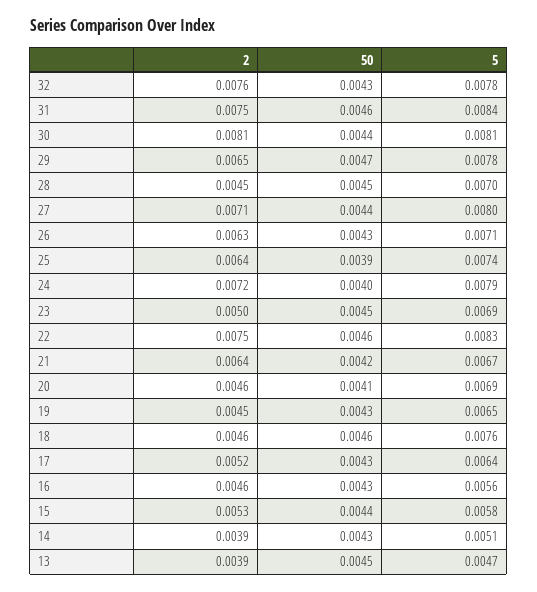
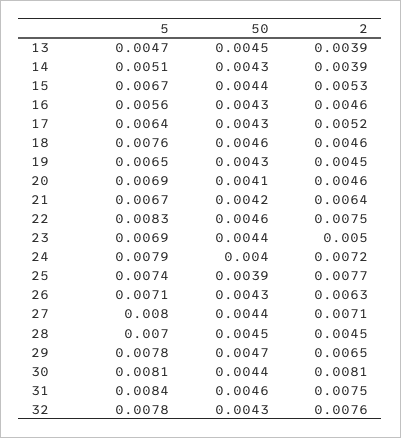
  {
    "2": {
      "32": 0.0076,
      "31": 0.0075,
      "30": 0.0081,
      "29": 0.0065,
      "28": 0.0045,
      "27": 0.0071,
      "26": 0.0063,
-     "25": 0.0064,
+     "25": 0.0077,
      "24": 0.0072,
      "23": 0.005,
      "22": 0.0075,
      "21": 0.0064,
      "20": 0.0046,
      "19": 0.0045,
      "18": 0.0046,
      "17": 0.0052,
      "16": 0.0046,
      "15": 0.0053,
      "14": 0.0039,
      "13": 0.0039
    },
    "50": {
      "32": 0.0043,
      "31": 0.0046,
      "30": 0.0044,
      "29": 0.0047,
      "28": 0.0045,
      "27": 0.0044,
      "26": 0.0043,
      "25": 0.0039,
      "24": 0.004,
-     "23": 0.0045,
+     "23": 0.0044,
      "22": 0.0046,
      "21": 0.0042,
      "20": 0.0041,
      "19": 0.0043,
      "18": 0.0046,
      "17": 0.0043,
      "16": 0.0043,
      "15": 0.0044,
      "14": 0.0043,
      "13": 0.0045
    },
    "5": {
      "32": 0.0078,
      "31": 0.0084,
      "30": 0.0081,
      "29": 0.0078,
      "28": 0.007,
      "27": 0.008,
      "26": 0.0071,
      "25": 0.0074,
      "24": 0.0079,
      "23": 0.0069,
      "22": 0.0083,
      "21": 0.0067,
      "20": 0.0069,
      "19": 0.0065,
      "18": 0.0076,
      "17": 0.0064,
      "16": 0.0056,
-     "15": 0.0058,
+     "15": 0.0067,
      "14": 0.0051,
      "13": 0.0047
    }
  }

